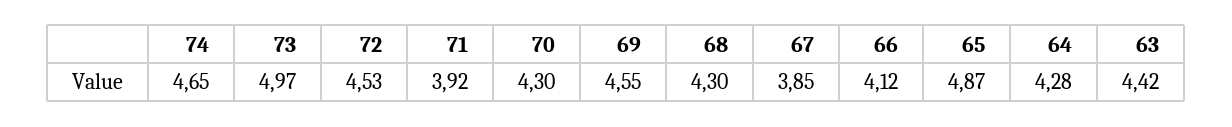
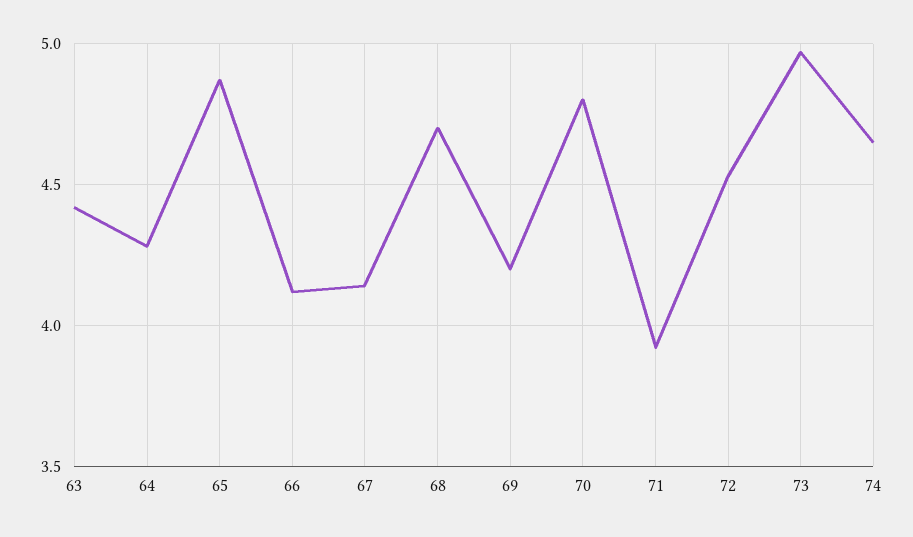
  {
    "74": 4.65,
    "73": 4.97,
    "72": 4.53,
    "71": 3.92,
-   "70": 4.3,
+   "70": 4.8,
-   "69": 4.55,
+   "69": 4.2,
-   "68": 4.3,
+   "68": 4.7,
-   "67": 3.85,
+   "67": 4.15,
    "66": 4.12,
    "65": 4.87,
    "64": 4.28,
    "63": 4.42
  }

